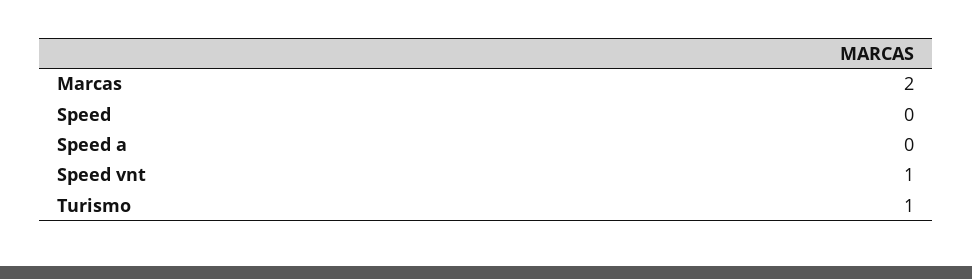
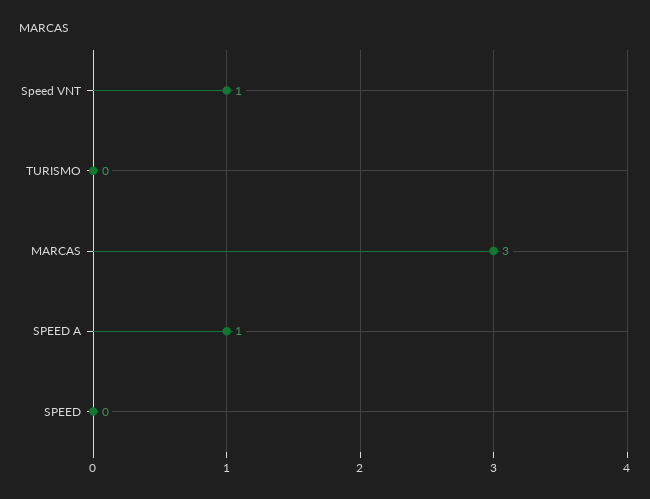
  {
-   "Marcas": 2,
+   "Marcas": 3,
    "Speed": 0,
-   "Speed a": 0,
+   "Speed a": 1,
    "Speed vnt": 1,
-   "Turismo": 1
+   "Turismo": 0
  }

